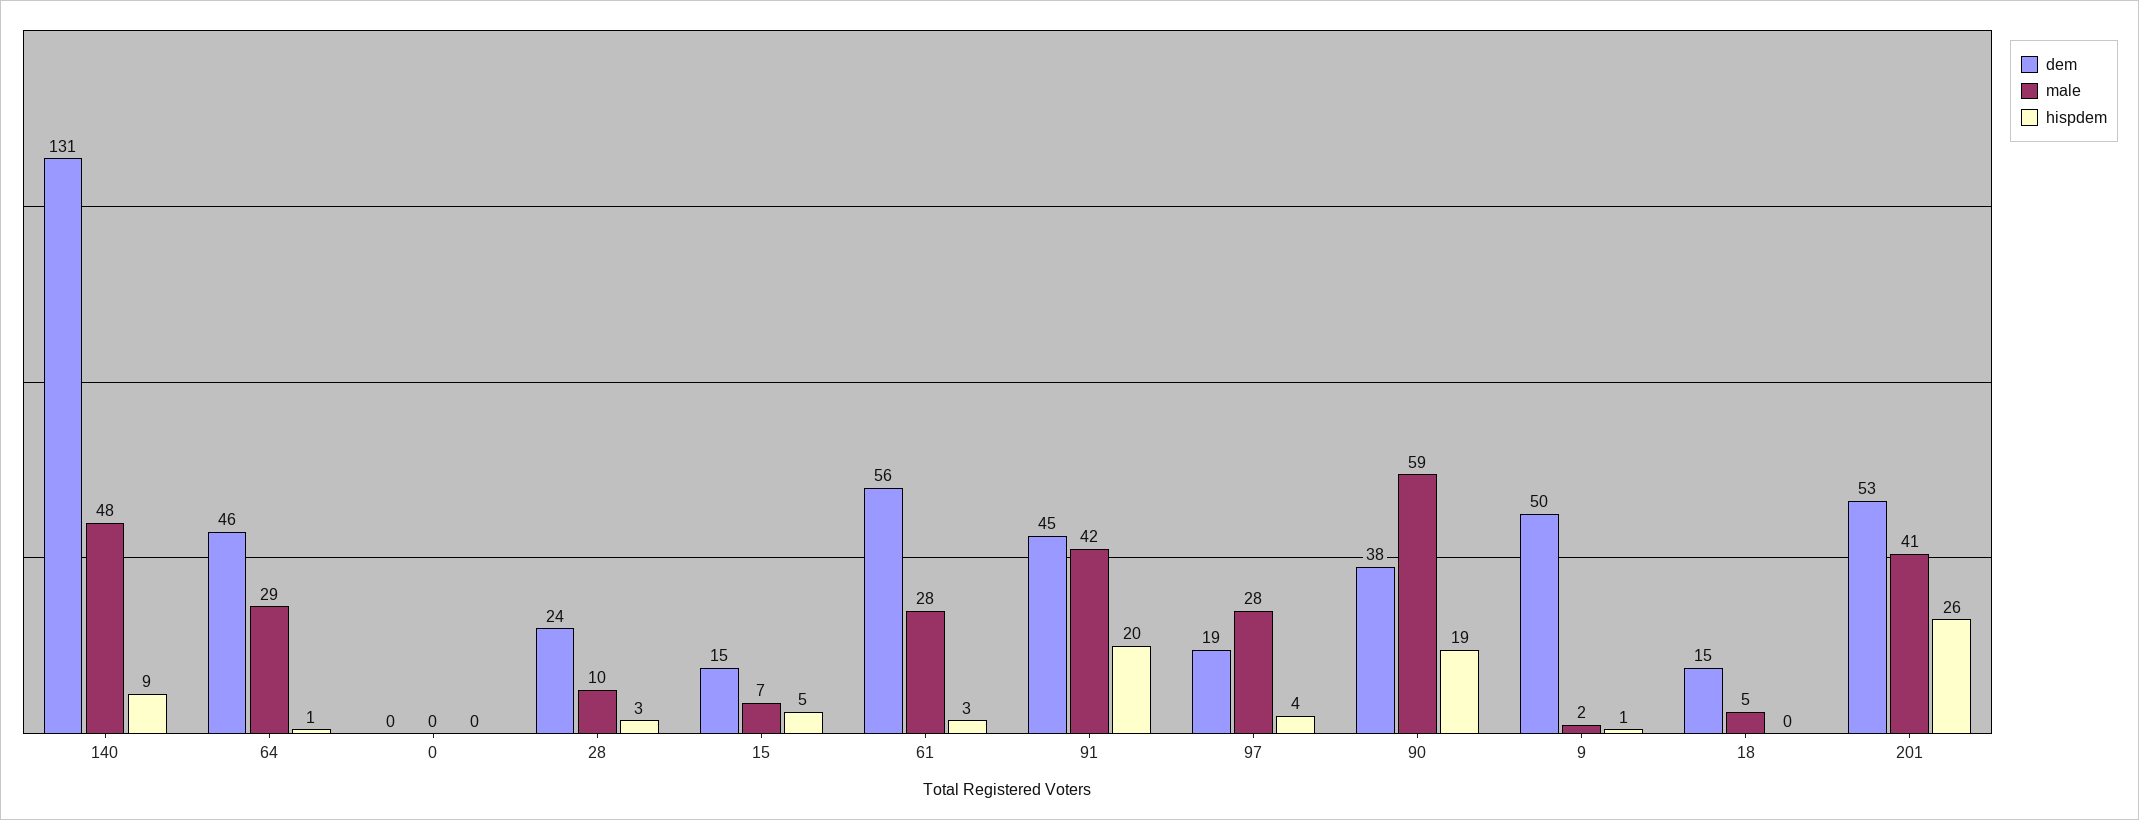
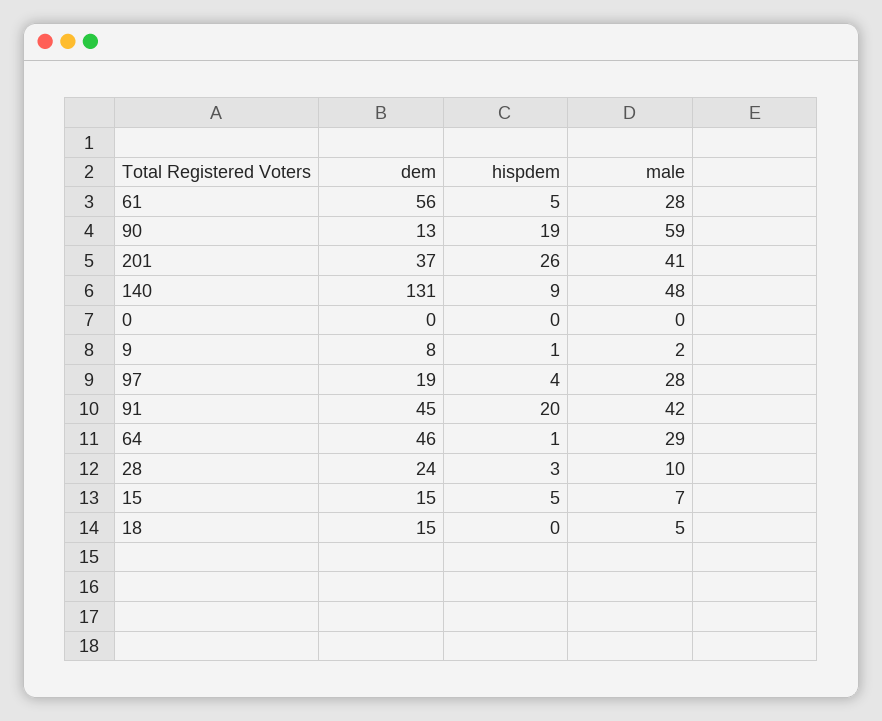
  {
    "dem": {
      "140": 131,
      "64": 46,
      "0": 0,
      "28": 24,
      "15": 15,
      "61": 56,
      "91": 45,
      "97": 19,
-     "90": 38,
+     "90": 13,
-     "9": 50,
+     "9": 8,
      "18": 15,
-     "201": 53
+     "201": 37
    },
    "male": {
      "140": 48,
      "64": 29,
      "0": 0,
      "28": 10,
      "15": 7,
      "61": 28,
      "91": 42,
      "97": 28,
      "90": 59,
      "9": 2,
      "18": 5,
      "201": 41
    },
    "hispdem": {
      "140": 9,
      "64": 1,
      "0": 0,
      "28": 3,
      "15": 5,
-     "61": 3,
+     "61": 5,
      "91": 20,
      "97": 4,
      "90": 19,
      "9": 1,
      "18": 0,
      "201": 26
    }
  }

